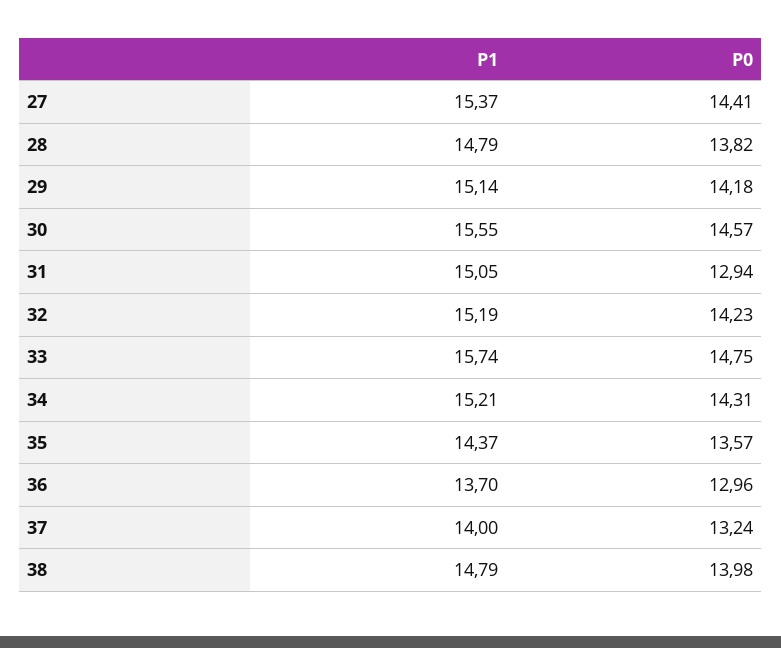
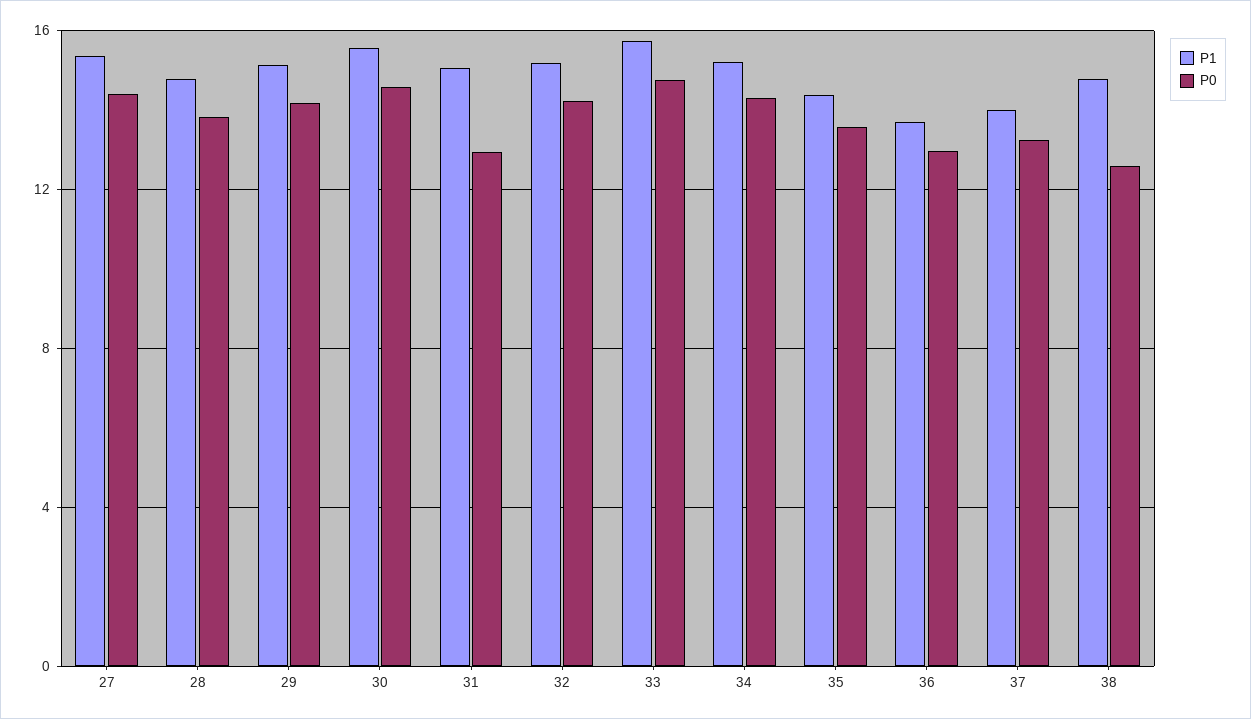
  {
    "P1": {
      "27": 15.37,
      "28": 14.79,
      "29": 15.14,
      "30": 15.55,
      "31": 15.05,
      "32": 15.19,
      "33": 15.74,
      "34": 15.21,
      "35": 14.37,
      "36": 13.7,
      "37": 14,
      "38": 14.79
    },
    "P0": {
      "27": 14.41,
      "28": 13.82,
      "29": 14.18,
      "30": 14.57,
      "31": 12.94,
      "32": 14.23,
      "33": 14.75,
      "34": 14.31,
      "35": 13.57,
      "36": 12.96,
      "37": 13.24,
-     "38": 13.98
+     "38": 12.5
    }
  }

